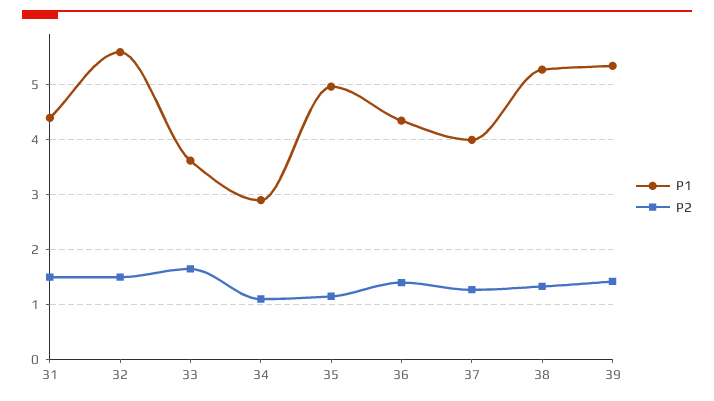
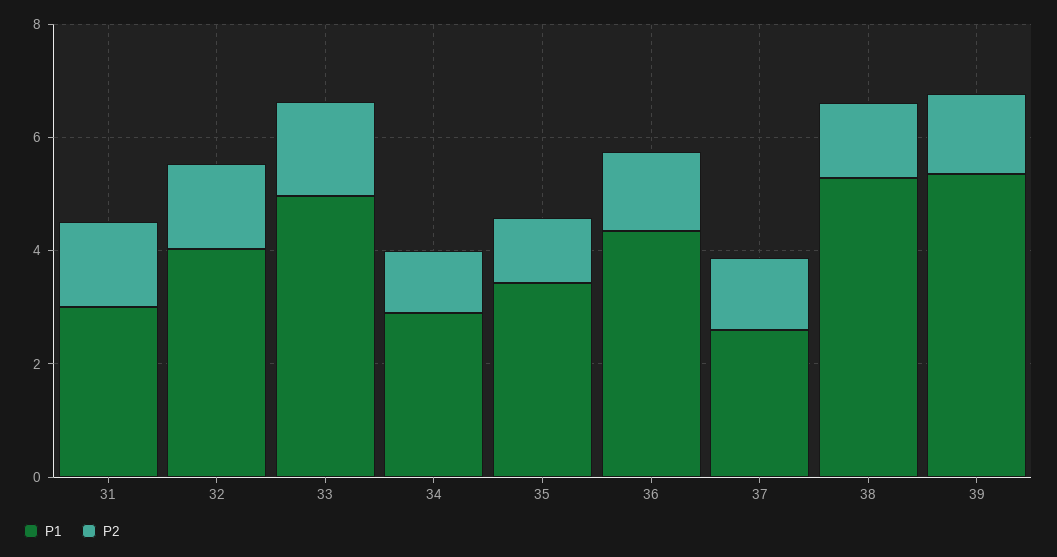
  {
    "P1": {
-     "31": 4.4,
+     "31": 3,
-     "32": 5.6,
+     "32": 4,
-     "33": 3.6,
+     "33": 5,
      "34": 3,
-     "35": 5,
+     "35": 3.5,
      "36": 4.4,
-     "37": 4,
+     "37": 2.5,
      "38": 5.2,
      "39": 5.4
    },
    "P2": {
      "31": 1.6,
      "32": 1.6,
      "33": 1.6,
      "34": 1.2,
      "35": 1.2,
      "36": 1.4,
      "37": 1.2,
      "38": 1.4,
      "39": 1.4
    }
  }

